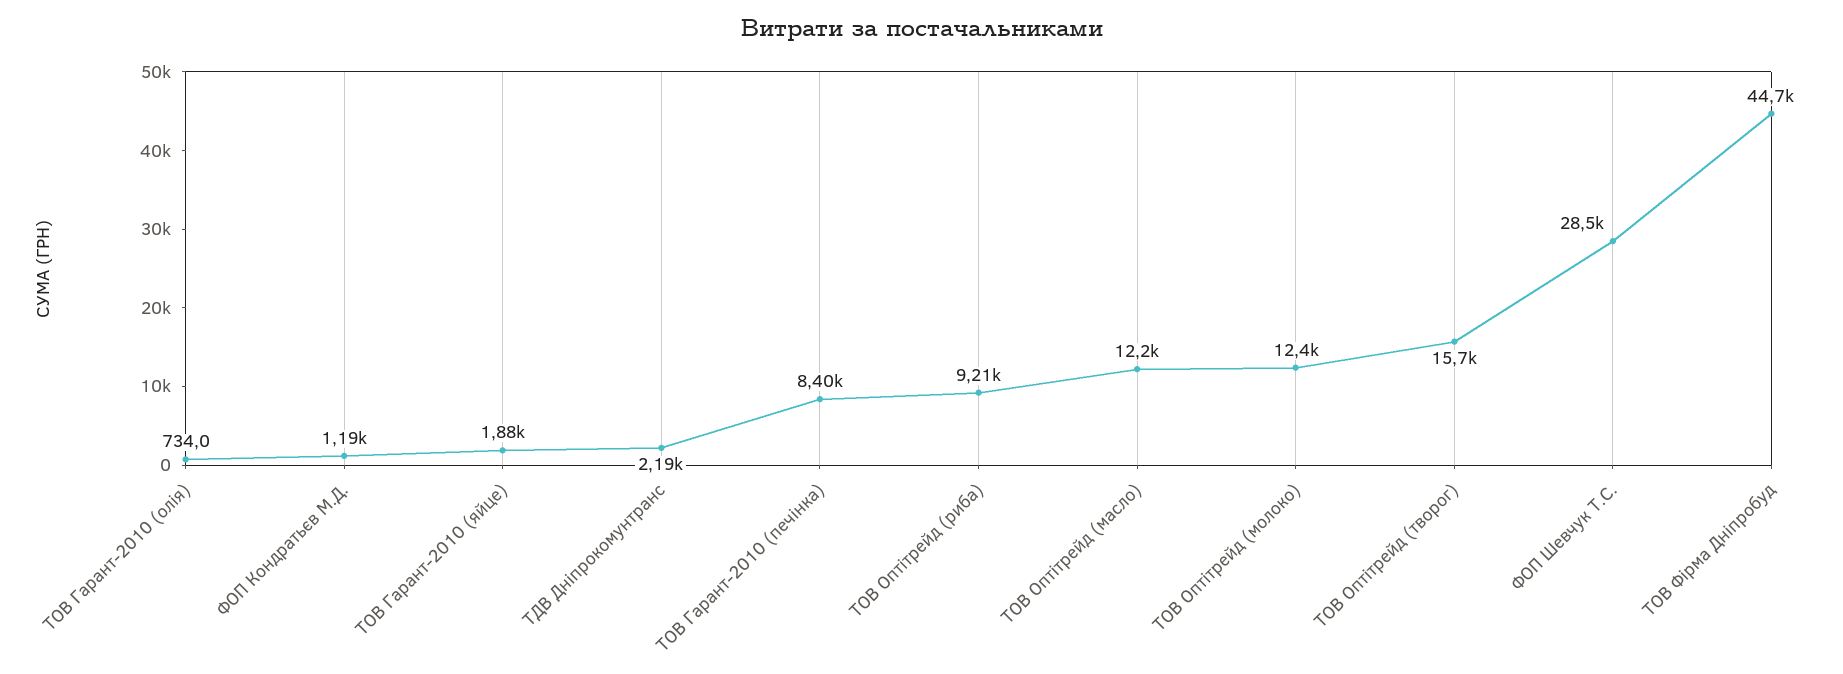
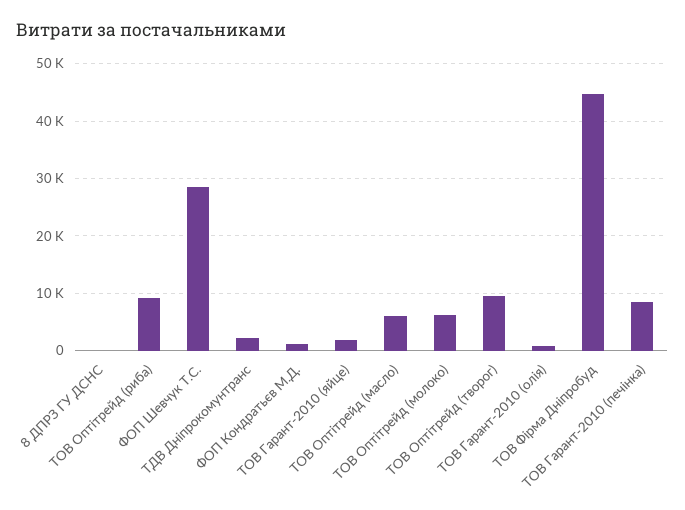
  {
    "ТОВ Гарант-2010 (олія)": 734,
    "ФОП Кондратьєв М.Д.": 1190,
    "ТОВ Гарант-2010 (яйце)": 1880,
    "ТДВ Дніпрокомунтранс": 2190,
    "ТОВ Гарант-2010 (печінка)": 8400,
    "ТОВ Оптітрейд (риба)": 9210,
-   "ТОВ Оптітрейд (масло)": 12200,
+   "ТОВ Оптітрейд (масло)": 6000,
-   "ТОВ Оптітрейд (молоко)": 12400,
+   "ТОВ Оптітрейд (молоко)": 6000,
-   "ТОВ Оптітрейд (творог)": 15700,
+   "ТОВ Оптітрейд (творог)": 10000,
    "ФОП Шевчук Т.С.": 28500,
-   "ТОВ Фірма Дніпробуд": 44700
+   "ТОВ Фірма Дніпробуд": 44700,
+   "8 ДПРЗ ГУ ДСНС": 0
  }

